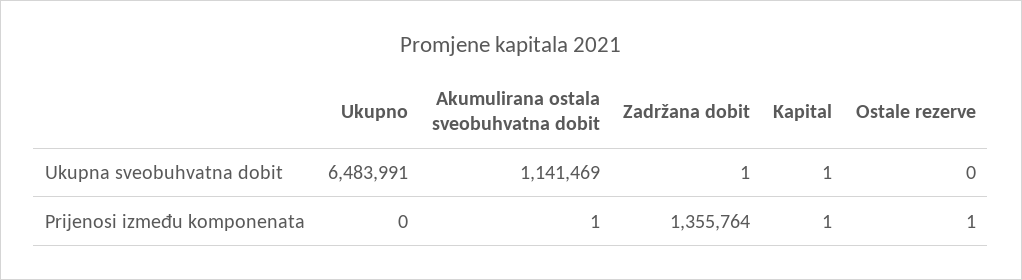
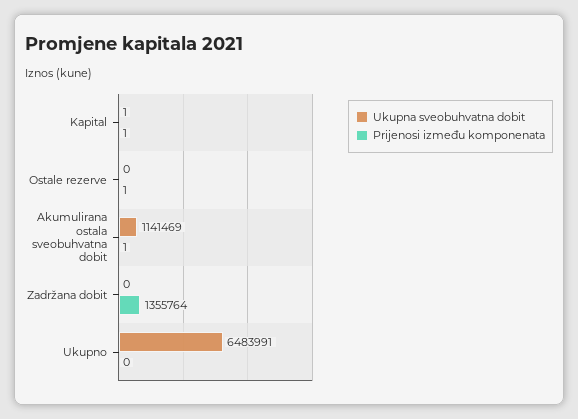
  {
    "Ukupna sveobuhvatna dobit": {
      "Ukupno": 6483991,
      "Akumulirana ostala sveobuhvatna dobit": 1141469,
-     "Zadržana dobit": 1,
+     "Zadržana dobit": 0,
      "Kapital": 1,
      "Ostale rezerve": 0
    },
    "Prijenosi između komponenata": {
      "Ukupno": 0,
      "Akumulirana ostala sveobuhvatna dobit": 1,
      "Zadržana dobit": 1355764,
      "Kapital": 1,
      "Ostale rezerve": 1
    }
  }

